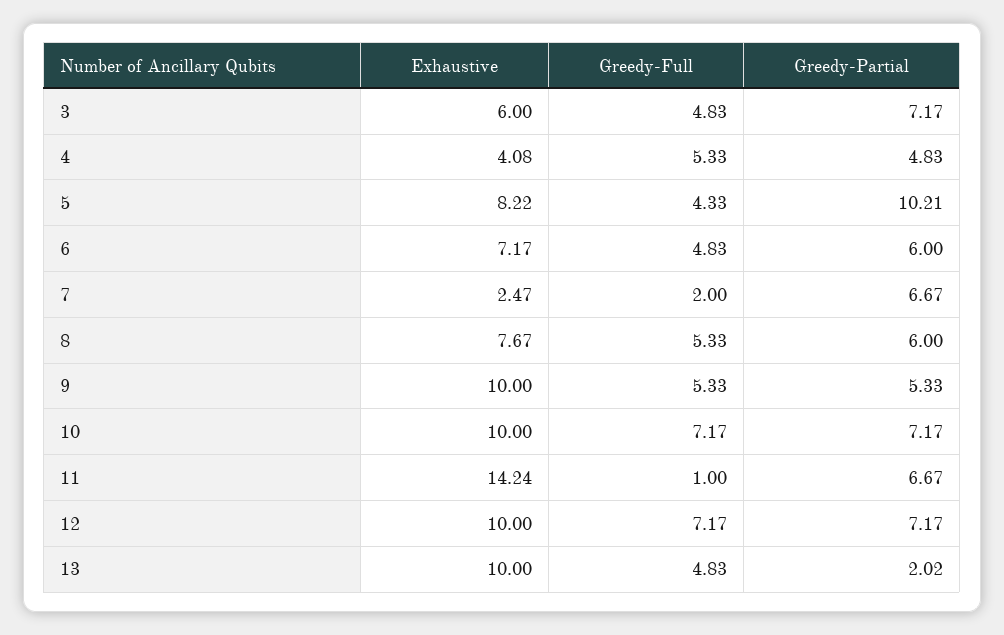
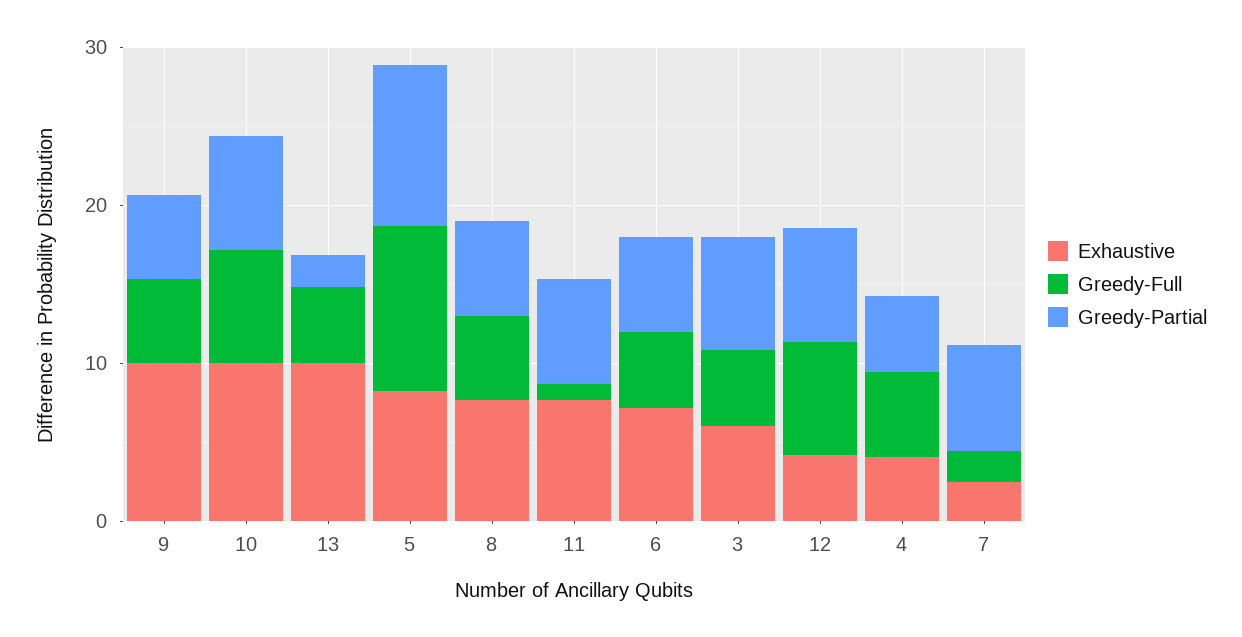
  {
    "Exhaustive": {
      "3": 6,
      "4": 4.08,
      "5": 8.22,
      "6": 7.17,
      "7": 2.47,
      "8": 7.67,
      "9": 10,
      "10": 10,
-     "11": 14.24,
+     "11": 8,
-     "12": 10,
+     "12": 4,
      "13": 10
    },
    "Greedy-Full": {
      "3": 4.83,
      "4": 5.33,
-     "5": 4.33,
+     "5": 10,
      "6": 4.83,
      "7": 2,
      "8": 5.33,
      "9": 5.33,
      "10": 7.17,
      "11": 1,
      "12": 7.17,
      "13": 4.83
    },
    "Greedy-Partial": {
      "3": 7.17,
      "4": 4.83,
      "5": 10.21,
      "6": 6,
      "7": 6.67,
      "8": 6,
      "9": 5.33,
      "10": 7.17,
      "11": 6.67,
      "12": 7.17,
      "13": 2.02
    }
  }

